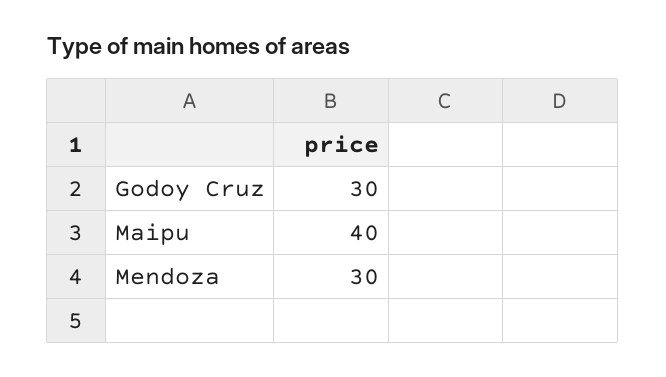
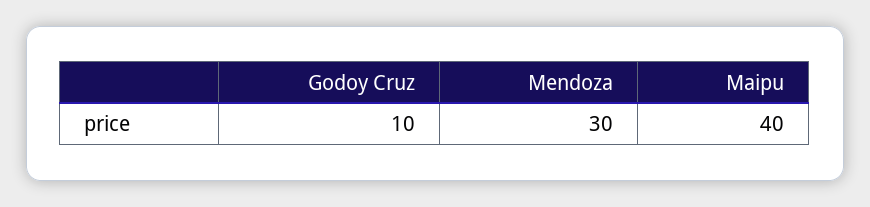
  {
-   "Godoy Cruz": 30,
+   "Godoy Cruz": 10,
    "Maipu": 40,
    "Mendoza": 30
  }

